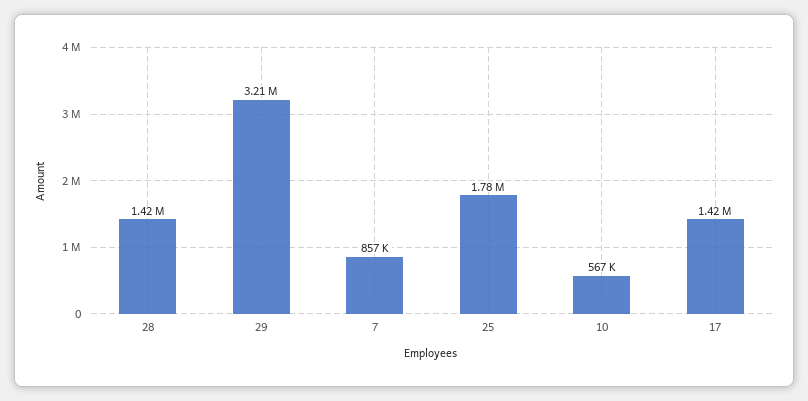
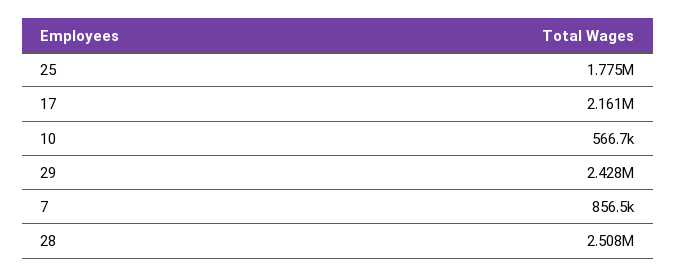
  {
-   "28": 1420000,
+   "28": 2508000,
-   "29": 3210000,
+   "29": 2428000,
    "7": 856500,
    "25": 1775000,
    "10": 566700,
-   "17": 1420000
+   "17": 2161000
  }

